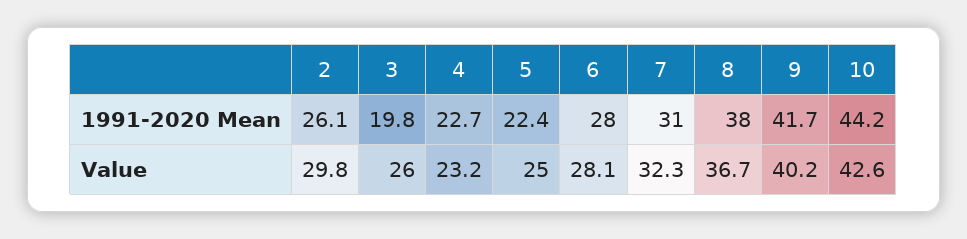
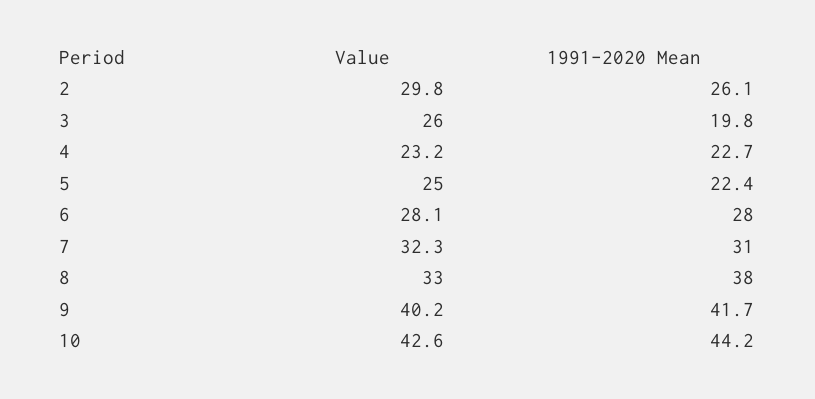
  {
    "2": {
      "1991-2020 Mean": 26.1,
      "Value": 29.8
    },
    "3": {
      "1991-2020 Mean": 19.8,
      "Value": 26
    },
    "4": {
      "1991-2020 Mean": 22.7,
      "Value": 23.2
    },
    "5": {
      "1991-2020 Mean": 22.4,
      "Value": 25
    },
    "6": {
      "1991-2020 Mean": 28,
      "Value": 28.1
    },
    "7": {
      "1991-2020 Mean": 31,
      "Value": 32.3
    },
    "8": {
      "1991-2020 Mean": 38,
-     "Value": 36.7
+     "Value": 33
    },
    "9": {
      "1991-2020 Mean": 41.7,
      "Value": 40.2
    },
    "10": {
      "1991-2020 Mean": 44.2,
      "Value": 42.6
    }
  }

